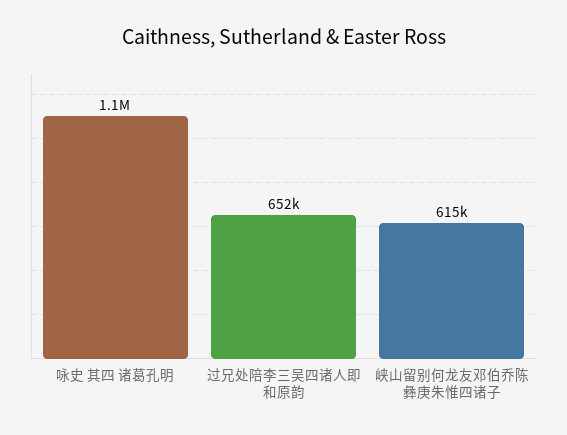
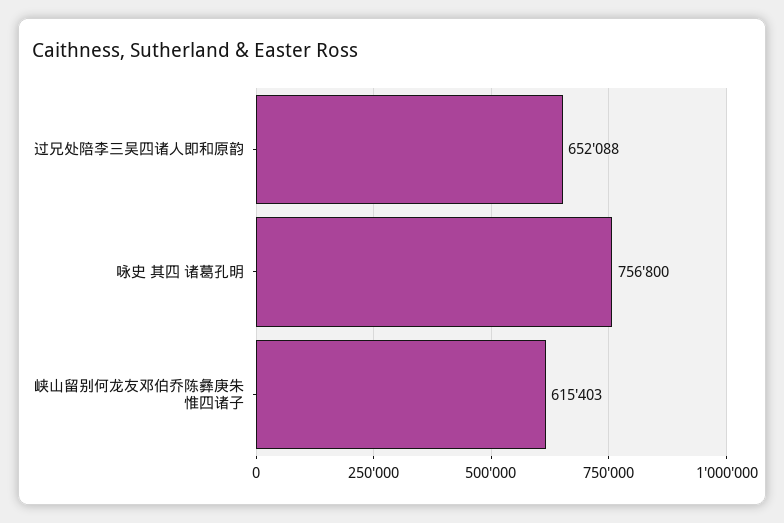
  {
-   "咏史 其四 诸葛孔明": 1100000,
+   "咏史 其四 诸葛孔明": 756800,
    "过兄处陪李三吴四诸人即和原韵": 652088,
    "峡山留别何龙友邓伯乔陈彝庚朱惟四诸子": 615403
  }

